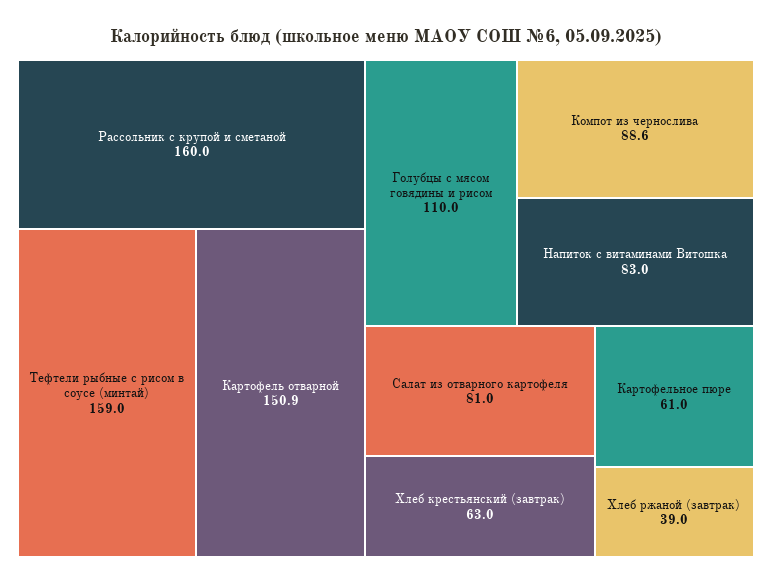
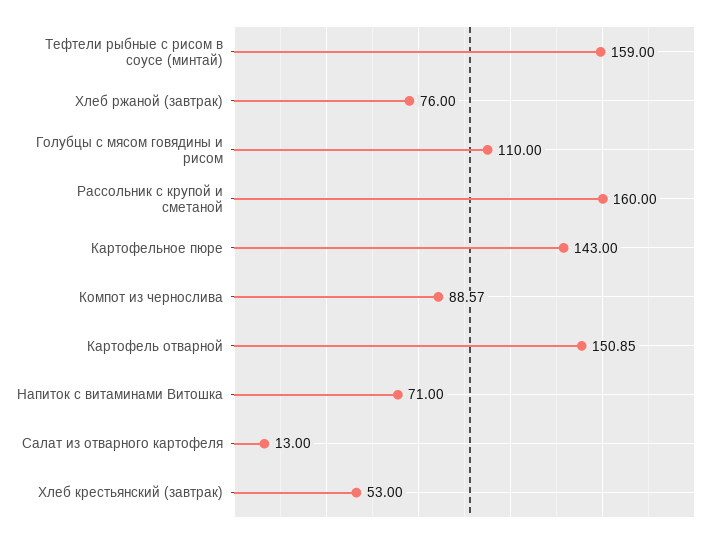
  {
    "Рассольник с крупой и сметаной": 160,
    "Тефтели рыбные с рисом в соусе (минтай)": 159,
    "Картофель отварной": 150.85,
    "Голубцы с мясом говядины и рисом": 110,
    "Компот из чернослива": 88.57,
-   "Напиток с витаминами Витошка": 83,
+   "Напиток с витаминами Витошка": 71,
-   "Салат из отварного картофеля": 81,
+   "Салат из отварного картофеля": 13,
-   "Хлеб крестьянский (завтрак)": 63,
+   "Хлеб крестьянский (завтрак)": 53,
-   "Картофельное пюре": 61,
+   "Картофельное пюре": 143,
-   "Хлеб ржаной (завтрак)": 39
+   "Хлеб ржаной (завтрак)": 76
  }

